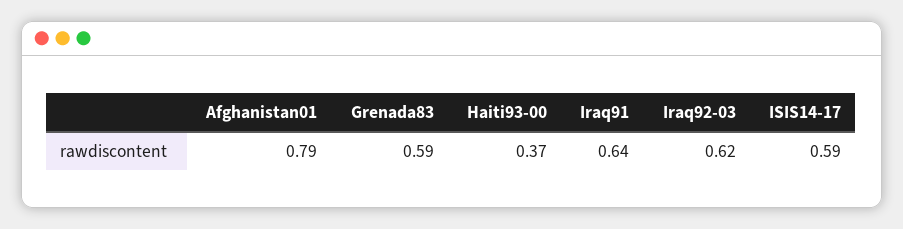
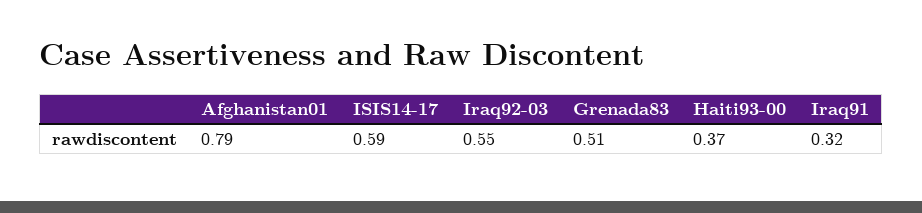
  {
    "Afghanistan01": 0.79,
-   "Grenada83": 0.59,
+   "Grenada83": 0.51,
    "Haiti93-00": 0.37,
-   "Iraq91": 0.64,
+   "Iraq91": 0.32,
-   "Iraq92-03": 0.62,
+   "Iraq92-03": 0.55,
    "ISIS14-17": 0.59
  }

